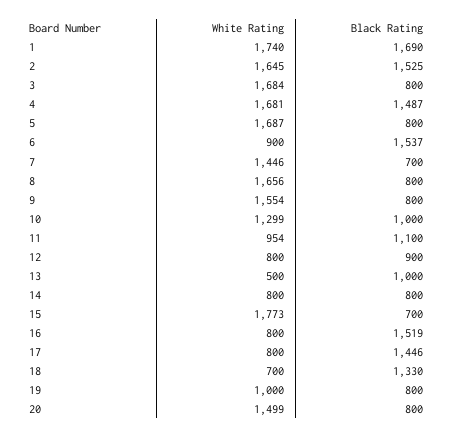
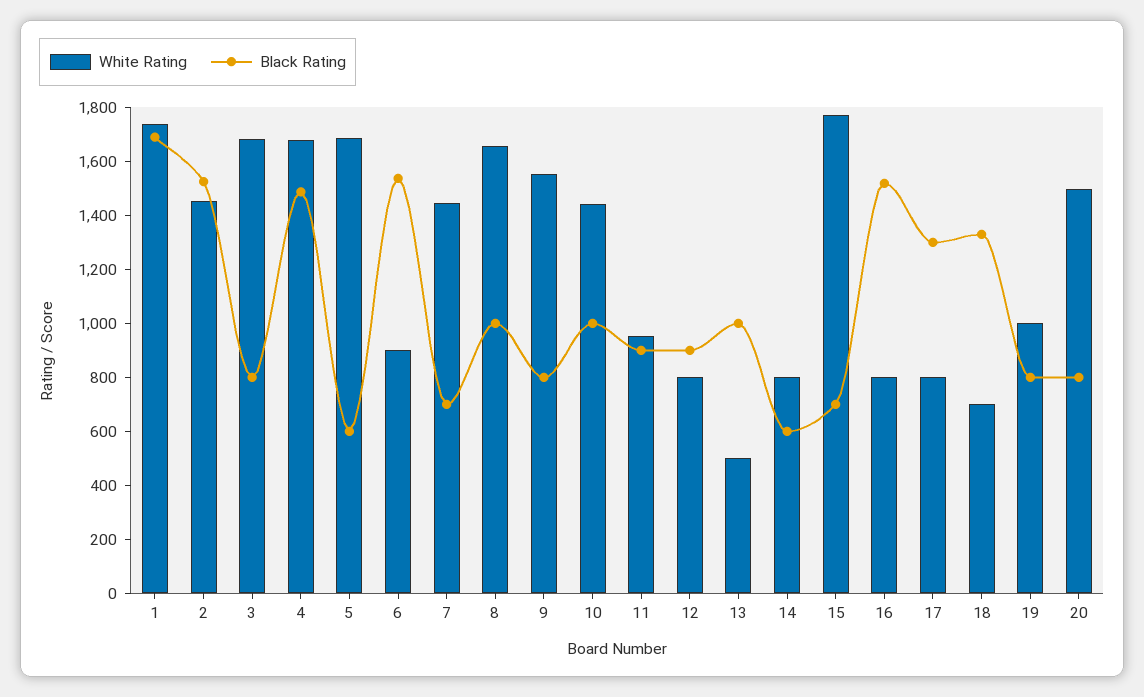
  {
    "White Rating": {
      "1": 1740,
-     "2": 1645,
+     "2": 1450,
      "3": 1684,
      "4": 1681,
      "5": 1687,
      "6": 900,
      "7": 1446,
      "8": 1656,
      "9": 1554,
-     "10": 1299,
+     "10": 1450,
      "11": 954,
      "12": 800,
      "13": 500,
      "14": 800,
      "15": 1773,
      "16": 800,
      "17": 800,
      "18": 700,
      "19": 1000,
      "20": 1499
    },
    "Black Rating": {
      "1": 1690,
      "2": 1525,
      "3": 800,
      "4": 1487,
-     "5": 800,
+     "5": 600,
      "6": 1537,
      "7": 700,
-     "8": 800,
+     "8": 1000,
      "9": 800,
      "10": 1000,
-     "11": 1100,
+     "11": 900,
      "12": 900,
      "13": 1000,
-     "14": 800,
+     "14": 600,
      "15": 700,
      "16": 1519,
-     "17": 1446,
+     "17": 1300,
      "18": 1330,
      "19": 800,
      "20": 800
    }
  }

